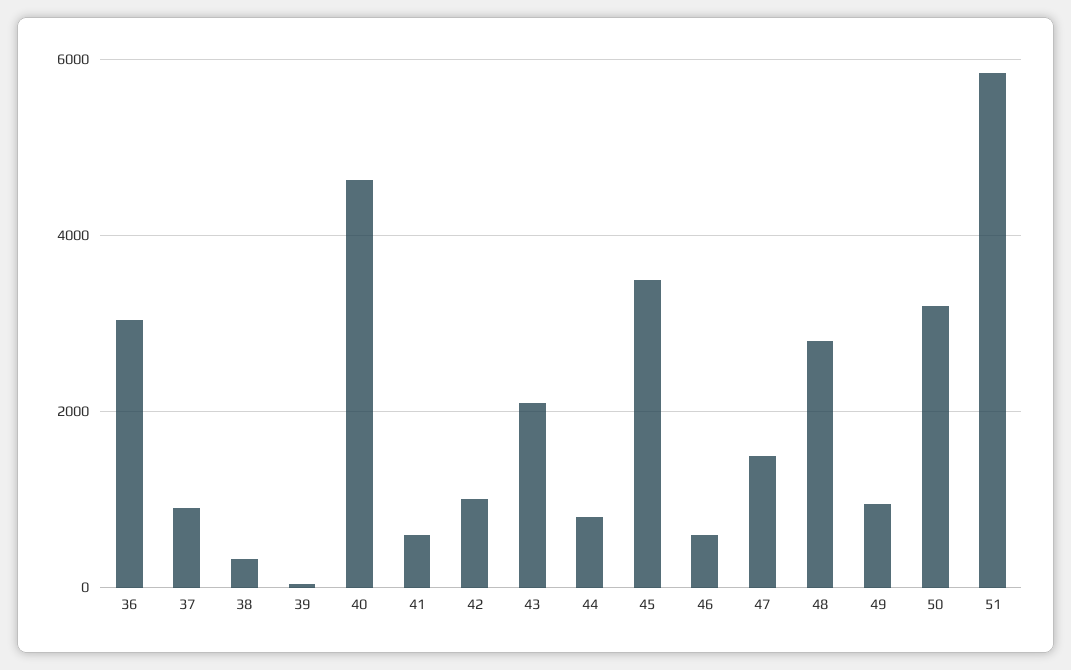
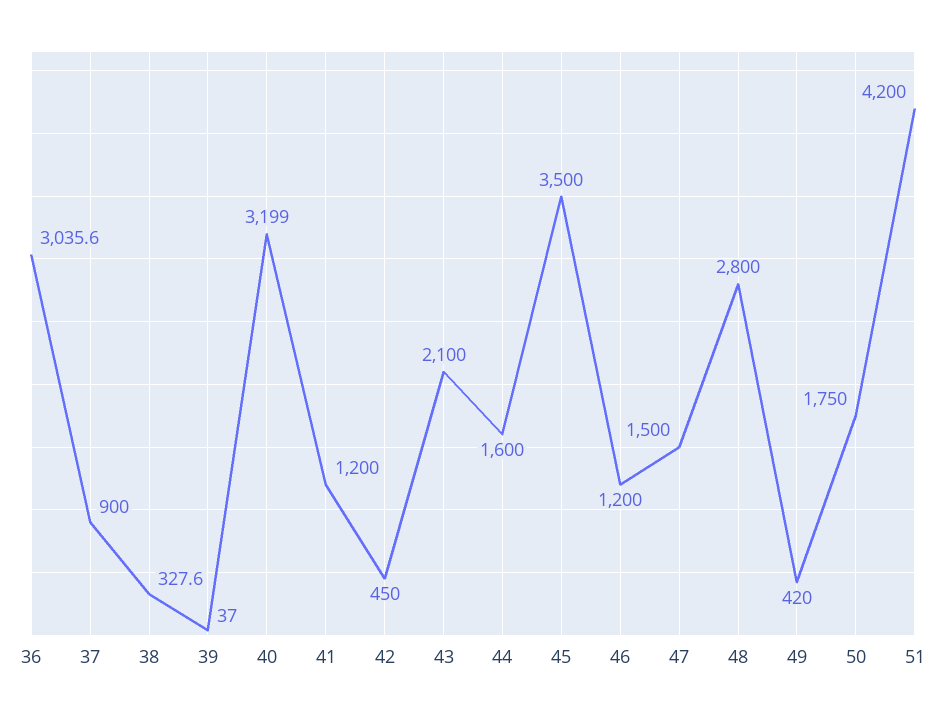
  {
    "36": 3035.6,
    "37": 900,
    "38": 327.6,
    "39": 37,
-   "40": 4600,
+   "40": 3199,
-   "41": 600,
+   "41": 1200,
-   "42": 1000,
+   "42": 450,
    "43": 2100,
-   "44": 800,
+   "44": 1600,
    "45": 3500,
-   "46": 600,
+   "46": 1200,
    "47": 1500,
    "48": 2800,
-   "49": 1000,
+   "49": 420,
-   "50": 3200,
+   "50": 1750,
-   "51": 5800
+   "51": 4200
  }

